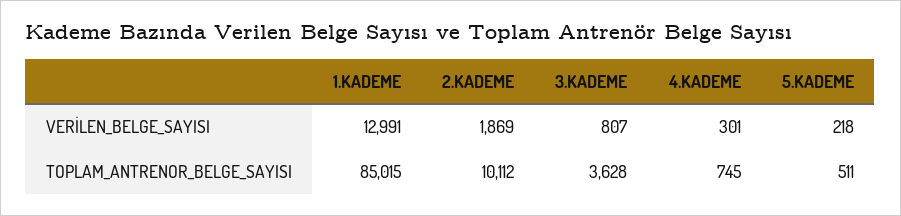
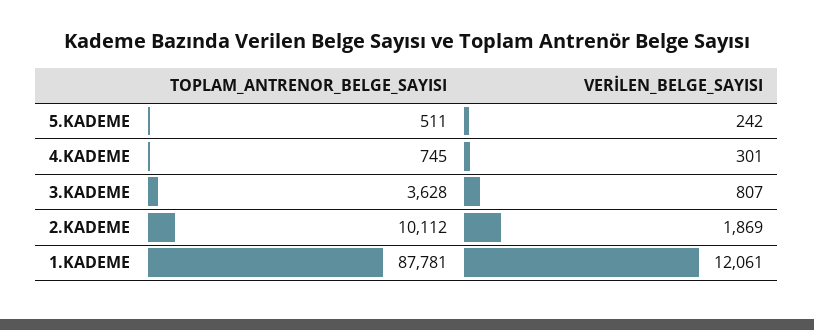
  {
    "1.KADEME": {
-     "VERİLEN_BELGE_SAYISI": 12991,
+     "VERİLEN_BELGE_SAYISI": 12061,
-     "TOPLAM_ANTRENOR_BELGE_SAYISI": 85015
+     "TOPLAM_ANTRENOR_BELGE_SAYISI": 87781
    },
    "2.KADEME": {
      "VERİLEN_BELGE_SAYISI": 1869,
      "TOPLAM_ANTRENOR_BELGE_SAYISI": 10112
    },
    "3.KADEME": {
      "VERİLEN_BELGE_SAYISI": 807,
      "TOPLAM_ANTRENOR_BELGE_SAYISI": 3628
    },
    "4.KADEME": {
      "VERİLEN_BELGE_SAYISI": 301,
      "TOPLAM_ANTRENOR_BELGE_SAYISI": 745
    },
    "5.KADEME": {
-     "VERİLEN_BELGE_SAYISI": 218,
+     "VERİLEN_BELGE_SAYISI": 242,
      "TOPLAM_ANTRENOR_BELGE_SAYISI": 511
    }
  }

